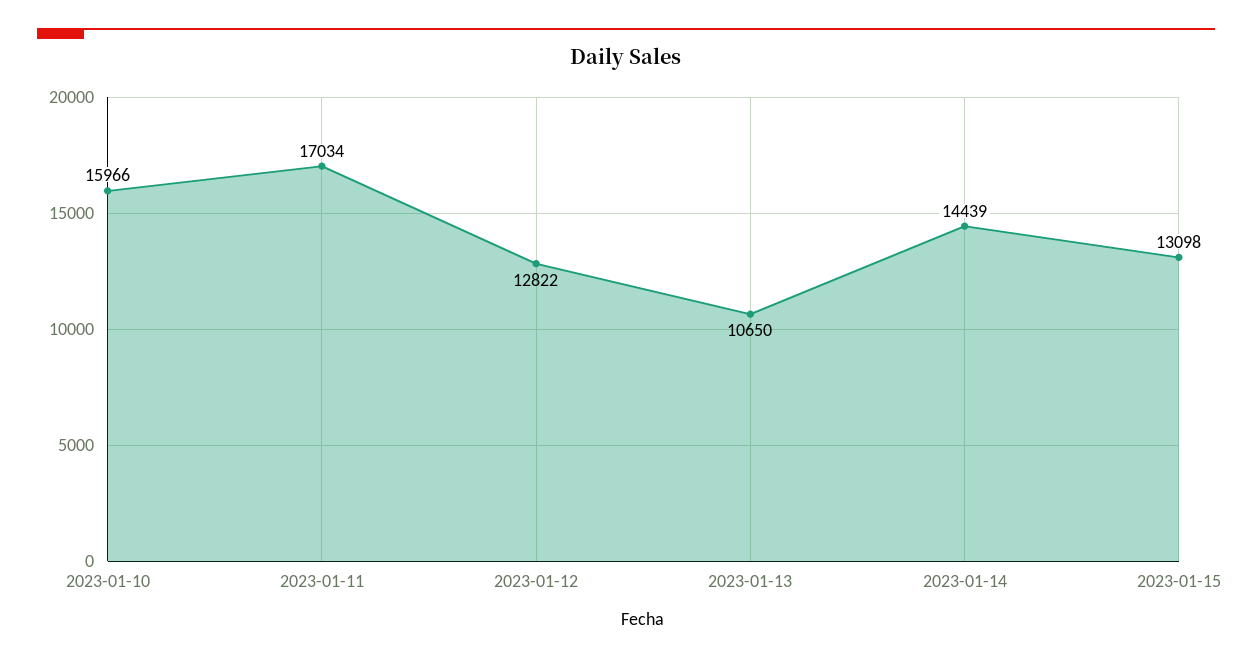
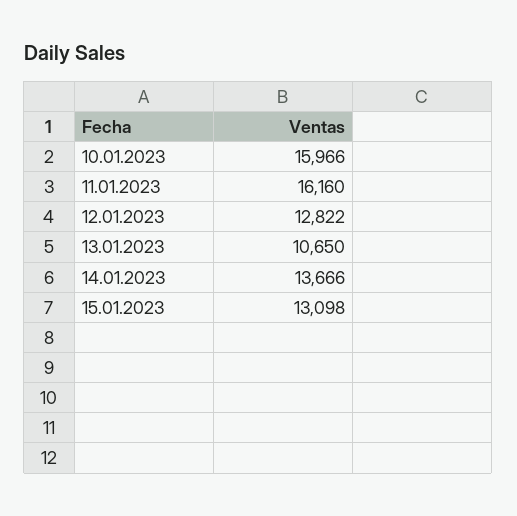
  {
    "2023-01-10": 15966,
-   "2023-01-11": 17034,
+   "2023-01-11": 16160,
    "2023-01-12": 12822,
    "2023-01-13": 10650,
-   "2023-01-14": 14439,
+   "2023-01-14": 13666,
    "2023-01-15": 13098
  }

